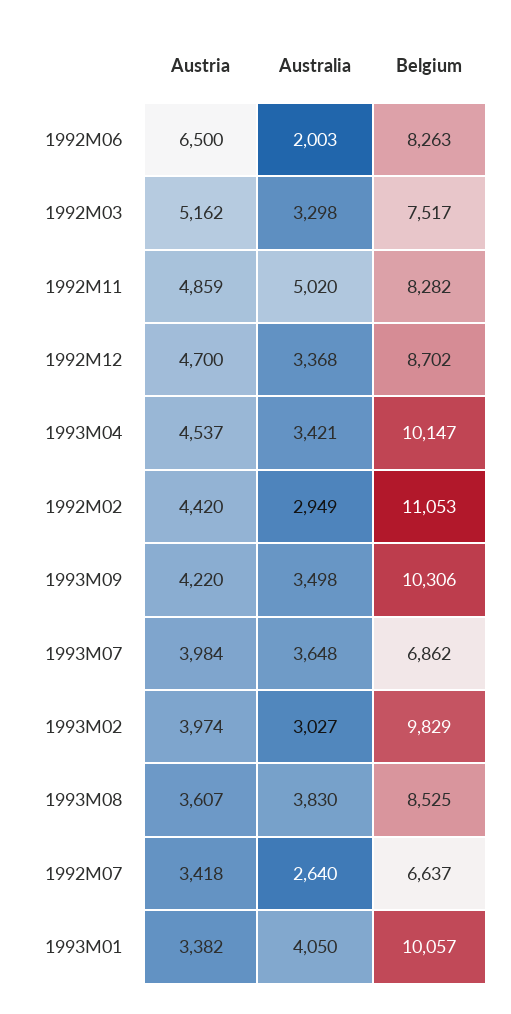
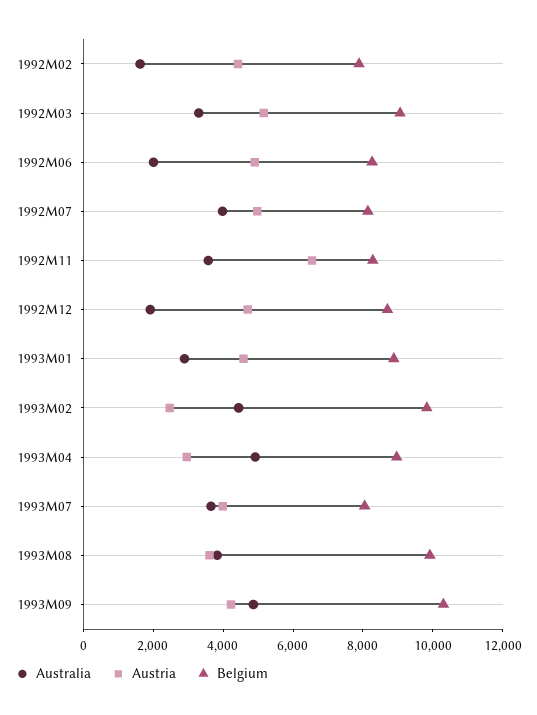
  {
    "Austria": {
-     "1992M06": 6500,
+     "1992M06": 5000,
      "1992M03": 5162,
-     "1992M11": 4859,
+     "1992M11": 6500,
      "1992M12": 4700,
-     "1993M04": 4537,
+     "1993M04": 3000,
      "1992M02": 4420,
      "1993M09": 4220,
      "1993M07": 3984,
-     "1993M02": 3974,
+     "1993M02": 2500,
      "1993M08": 3607,
-     "1992M07": 3418,
+     "1992M07": 5000,
-     "1993M01": 3382
+     "1993M01": 4500
    },
    "Australia": {
      "1992M06": 2003,
      "1992M03": 3298,
-     "1992M11": 5020,
+     "1992M11": 3500,
-     "1992M12": 3368,
+     "1992M12": 2000,
-     "1993M04": 3421,
+     "1993M04": 5000,
-     "1992M02": 2949,
+     "1992M02": 1500,
-     "1993M09": 3498,
+     "1993M09": 5000,
      "1993M07": 3648,
-     "1993M02": 3027,
+     "1993M02": 4500,
      "1993M08": 3830,
-     "1992M07": 2640,
+     "1992M07": 4000,
-     "1993M01": 4050
+     "1993M01": 3000
    },
    "Belgium": {
      "1992M06": 8263,
-     "1992M03": 7517,
+     "1992M03": 9000,
      "1992M11": 8282,
      "1992M12": 8702,
-     "1993M04": 10147,
+     "1993M04": 9000,
-     "1992M02": 11053,
+     "1992M02": 8000,
      "1993M09": 10306,
-     "1993M07": 6862,
+     "1993M07": 8000,
      "1993M02": 9829,
-     "1993M08": 8525,
+     "1993M08": 10000,
-     "1992M07": 6637,
+     "1992M07": 8000,
-     "1993M01": 10057
+     "1993M01": 9000
    }
  }

